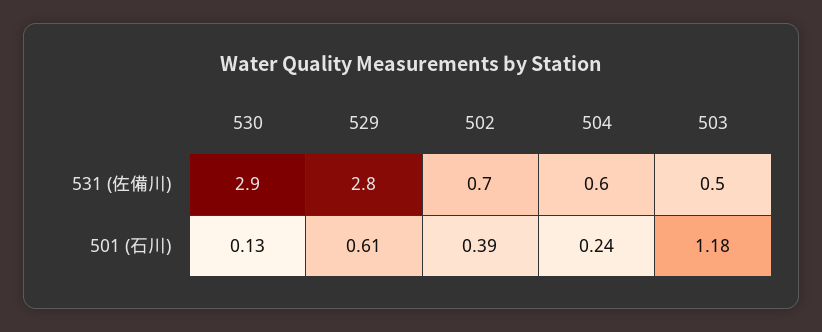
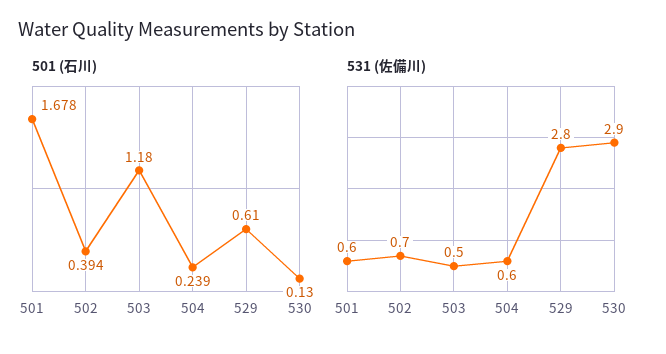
  {
    "531 (佐備川)": {
      "530": 2.9,
      "529": 2.8,
      "502": 0.7,
      "504": 0.6,
-     "503": 0.5
+     "503": 0.5,
+     "501": 0.6
    },
    "501 (石川)": {
      "530": 0.13,
      "529": 0.61,
      "502": 0.394,
      "504": 0.239,
-     "503": 1.18
+     "503": 1.18,
+     "501": 1.678
    }
  }

